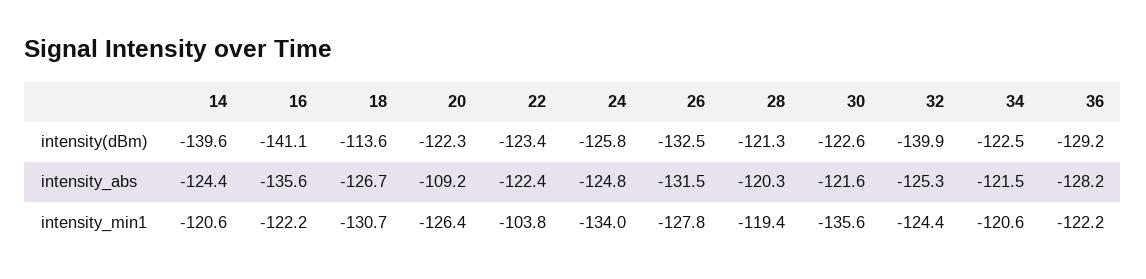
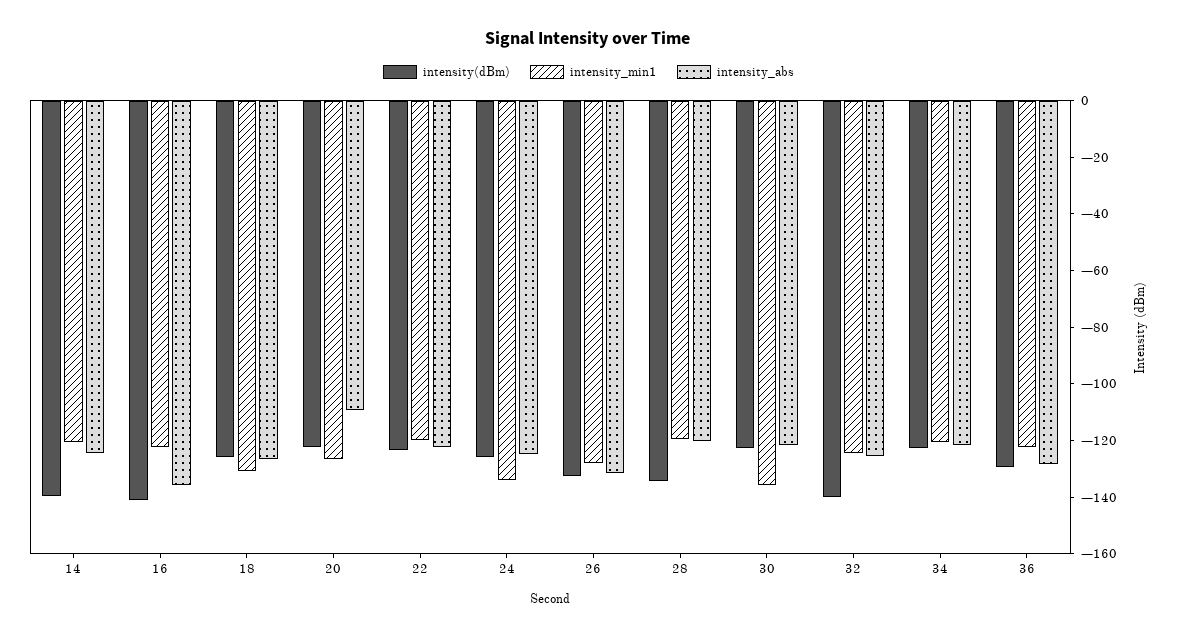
  {
    "intensity(dBm)": {
      "14": -139.6,
      "16": -141.1,
-     "18": -113.6,
+     "18": -125,
      "20": -122.3,
      "22": -123.4,
      "24": -125.8,
      "26": -132.5,
-     "28": -121.3,
+     "28": -135,
      "30": -122.6,
      "32": -139.9,
      "34": -122.5,
      "36": -129.2
    },
    "intensity_abs": {
      "14": -124.4,
      "16": -135.6,
      "18": -126.7,
      "20": -109.2,
      "22": -122.4,
      "24": -124.8,
      "26": -131.5,
      "28": -120.3,
      "30": -121.6,
      "32": -125.3,
      "34": -121.5,
      "36": -128.2
    },
    "intensity_min1": {
      "14": -120.6,
      "16": -122.2,
      "18": -130.7,
      "20": -126.4,
-     "22": -103.8,
+     "22": -120,
      "24": -134,
      "26": -127.8,
      "28": -119.4,
      "30": -135.6,
      "32": -124.4,
      "34": -120.6,
      "36": -122.2
    }
  }

